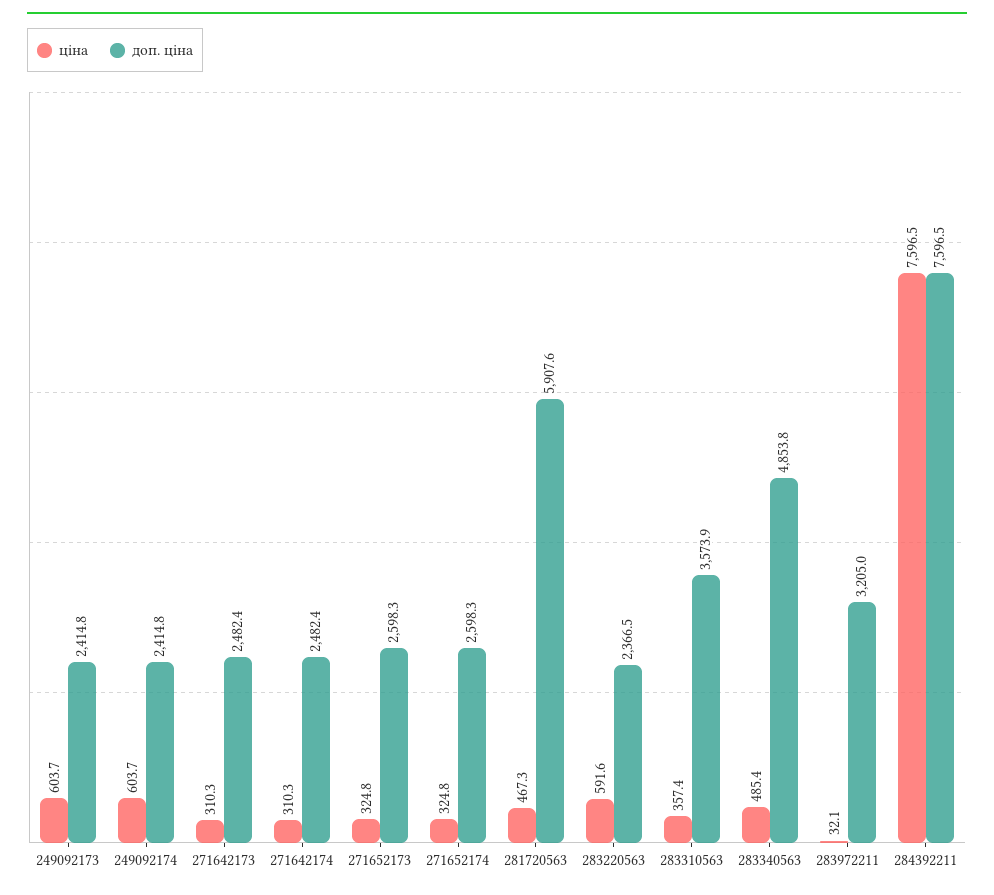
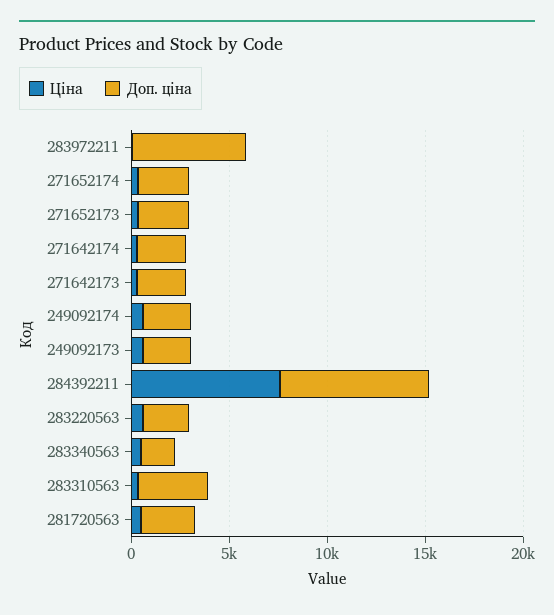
  {
    "ціна": {
      "249092173": 603.7,
      "249092174": 603.7,
      "271642173": 310.3,
      "271642174": 310.3,
      "271652173": 324.8,
      "271652174": 324.8,
      "281720563": 467.3,
      "283220563": 591.6,
      "283310563": 357.4,
      "283340563": 485.4,
      "283972211": 32.1,
      "284392211": 7596.5
    },
    "доп. ціна": {
      "249092173": 2414.8,
      "249092174": 2414.8,
      "271642173": 2482.4,
      "271642174": 2482.4,
      "271652173": 2598.3,
      "271652174": 2598.3,
-     "281720563": 5907.6,
+     "281720563": 3000,
      "283220563": 2366.5,
      "283310563": 3573.9,
-     "283340563": 4853.8,
+     "283340563": 2000,
-     "283972211": 3205,
+     "283972211": 6000,
      "284392211": 7596.5
    }
  }

